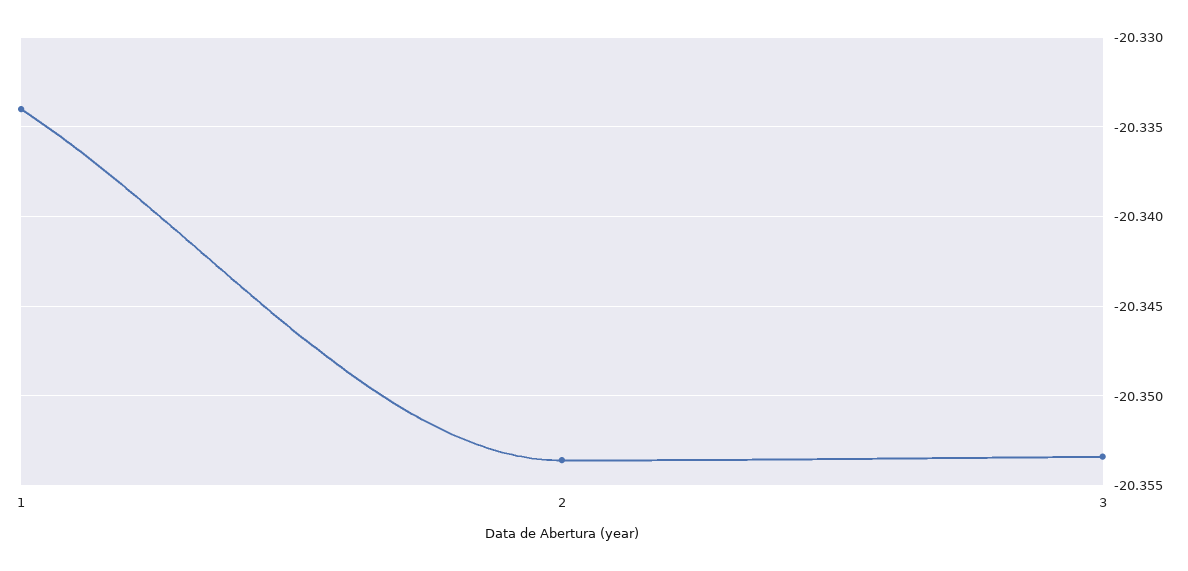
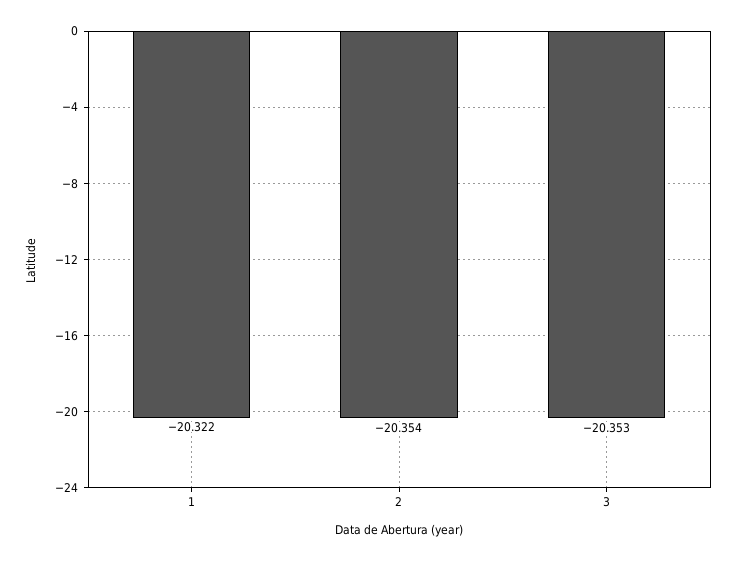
  {
-   "1": -20.334,
+   "1": -20.322,
    "2": -20.354,
    "3": -20.353
  }

